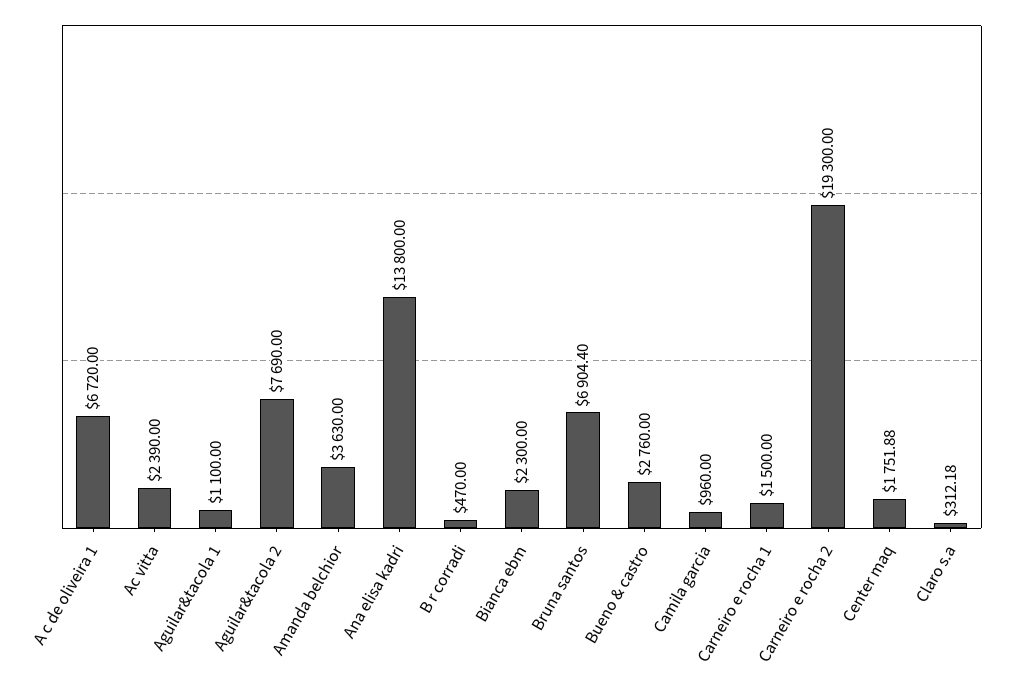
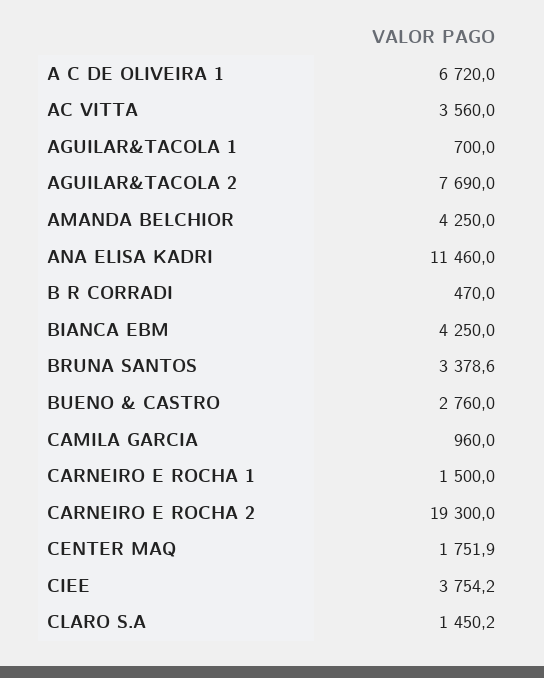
  {
    "A c de oliveira 1": 6720,
-   "Ac vitta": 2390,
+   "Ac vitta": 3560,
-   "Aguilar&tacola 1": 1100,
+   "Aguilar&tacola 1": 700,
    "Aguilar&tacola 2": 7690,
-   "Amanda belchior": 3630,
+   "Amanda belchior": 4250,
-   "Ana elisa kadri": 13800,
+   "Ana elisa kadri": 11460,
    "B r corradi": 470,
-   "Bianca ebm": 2300,
+   "Bianca ebm": 4250,
-   "Bruna santos": 6904.4,
+   "Bruna santos": 3378.6,
    "Bueno & castro": 2760,
    "Camila garcia": 960,
    "Carneiro e rocha 1": 1500,
    "Carneiro e rocha 2": 19300,
    "Center maq": 1751.88,
-   "Claro s.a": 312.18
+   "Claro s.a": 1450.2,
+   "CIEE": 3754.2
  }

